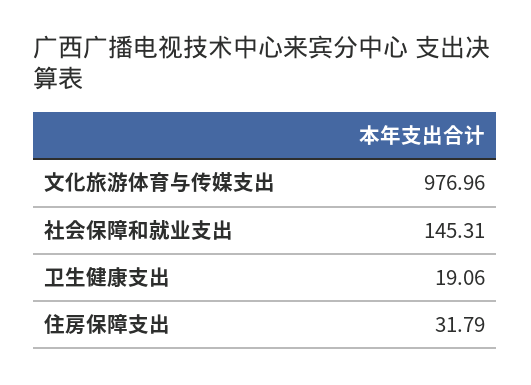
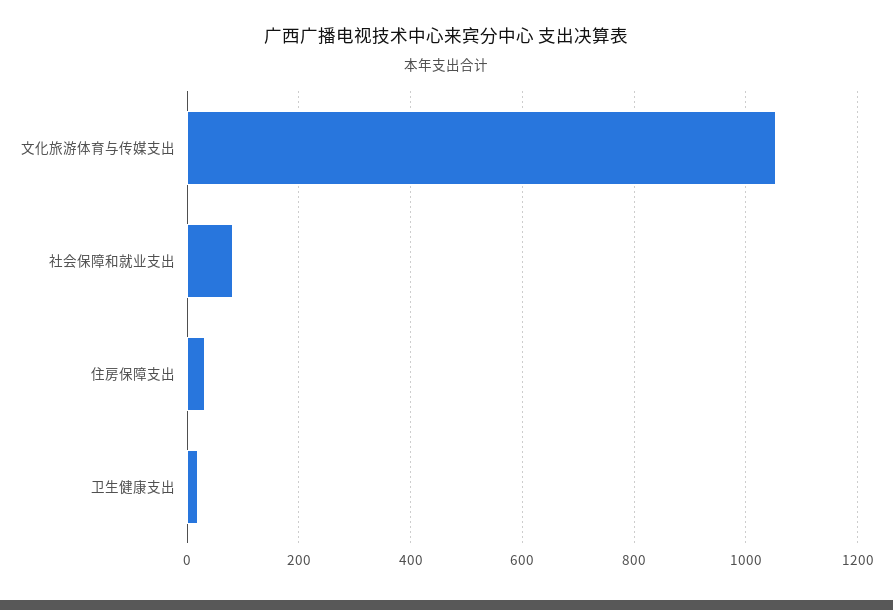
  {
-   "文化旅游体育与传媒支出": 976.96,
+   "文化旅游体育与传媒支出": 1060,
-   "社会保障和就业支出": 145.31,
+   "社会保障和就业支出": 80,
    "卫生健康支出": 19.06,
    "住房保障支出": 31.79
  }

